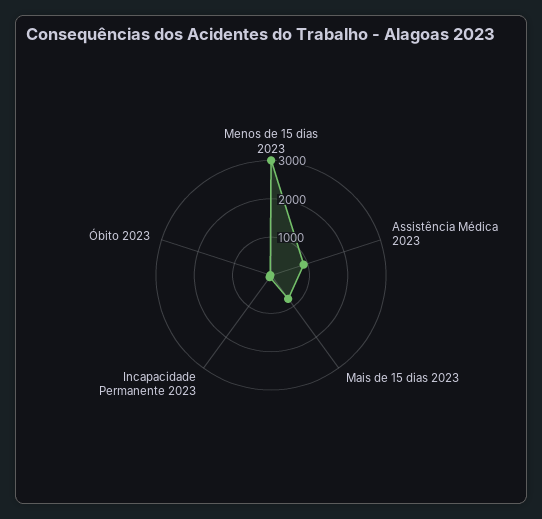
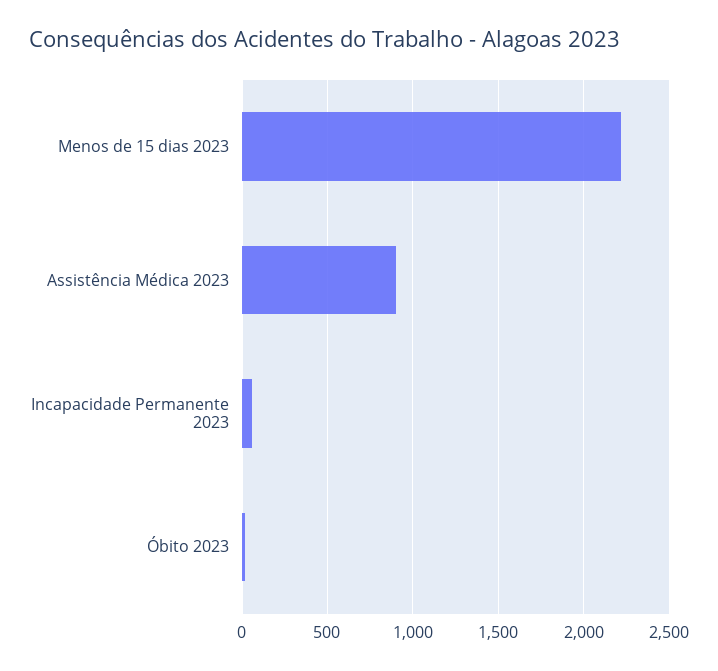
  {
-   "Menos de 15 dias 2023": 3000,
+   "Menos de 15 dias 2023": 2200,
    "Assistência Médica 2023": 900,
-   "Mais de 15 dias 2023": 750,
    "Incapacidade Permanente 2023": 50,
    "Óbito 2023": 0
  }

